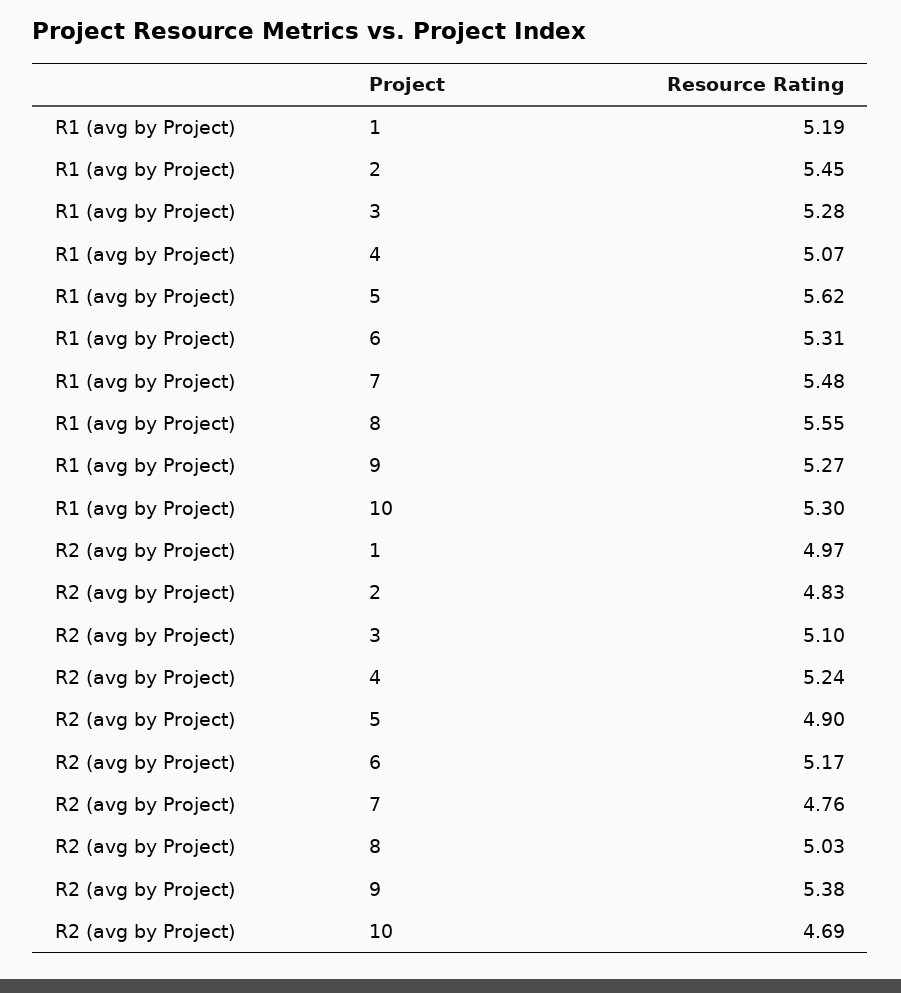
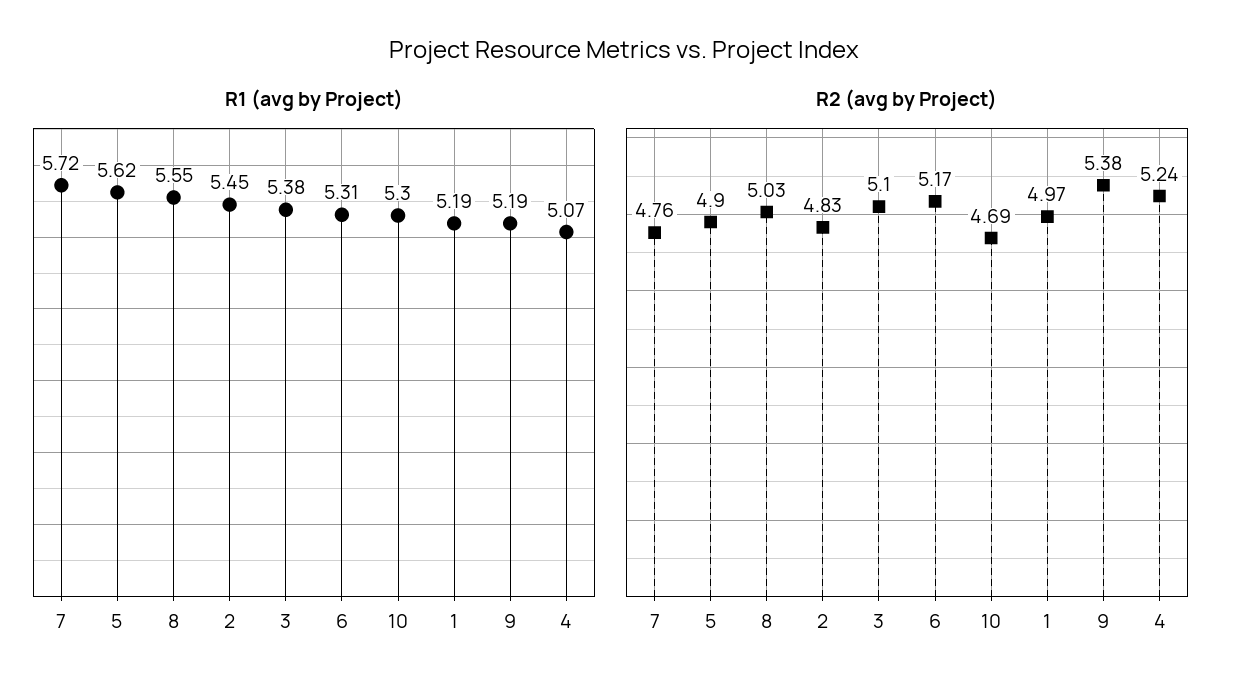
  {
    "R1 (avg by Project)": {
      "1": 5.19,
      "2": 5.45,
-     "3": 5.28,
+     "3": 5.38,
      "4": 5.07,
      "5": 5.62,
      "6": 5.31,
-     "7": 5.48,
+     "7": 5.72,
      "8": 5.55,
-     "9": 5.27,
+     "9": 5.19,
      "10": 5.3
    },
    "R2 (avg by Project)": {
      "1": 4.97,
      "2": 4.83,
      "3": 5.1,
      "4": 5.24,
      "5": 4.9,
      "6": 5.17,
      "7": 4.76,
      "8": 5.03,
      "9": 5.38,
      "10": 4.69
    }
  }

